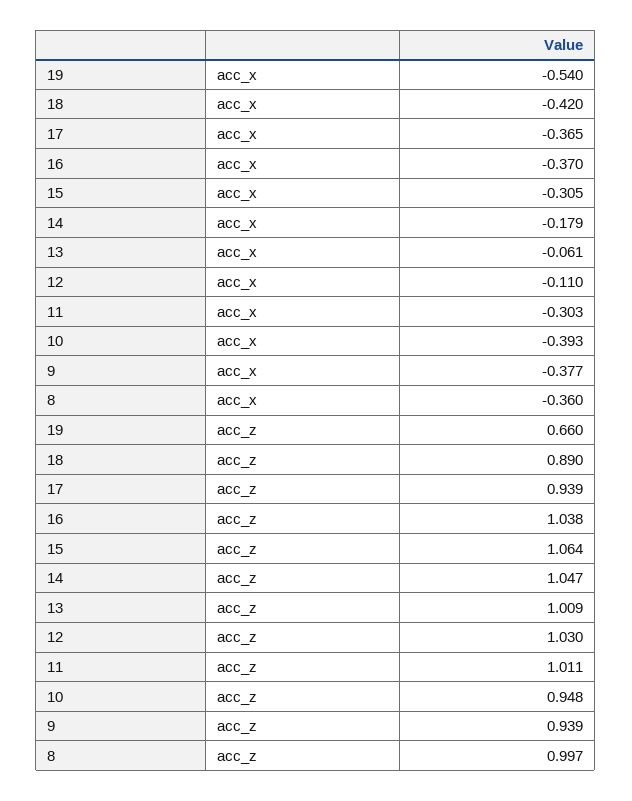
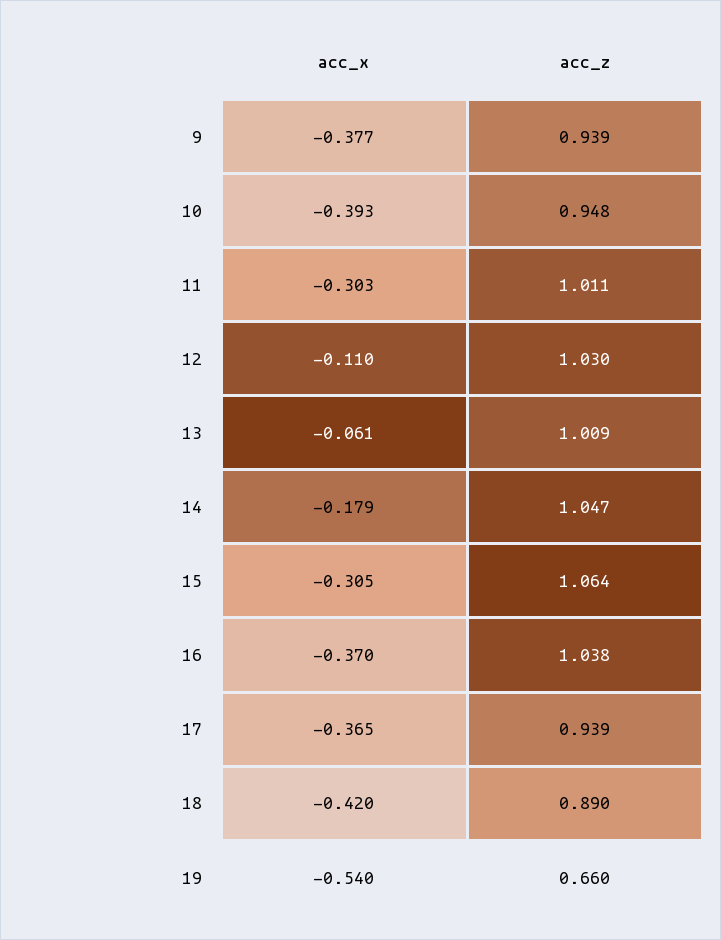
  {
    "19": {
      "acc_x": -0.54,
      "acc_z": 0.66
    },
    "18": {
      "acc_x": -0.42,
      "acc_z": 0.89
    },
    "17": {
      "acc_x": -0.365,
      "acc_z": 0.939
    },
    "16": {
      "acc_x": -0.37,
      "acc_z": 1.038
    },
    "15": {
      "acc_x": -0.305,
      "acc_z": 1.064
    },
    "14": {
      "acc_x": -0.179,
      "acc_z": 1.047
    },
    "13": {
      "acc_x": -0.061,
      "acc_z": 1.009
    },
    "12": {
      "acc_x": -0.11,
      "acc_z": 1.03
    },
    "11": {
      "acc_x": -0.303,
      "acc_z": 1.011
    },
    "10": {
      "acc_x": -0.393,
      "acc_z": 0.948
    },
    "9": {
      "acc_x": -0.377,
      "acc_z": 0.939
-   },
+   }
-   "8": {
-     "acc_x": -0.36,
-     "acc_z": 0.997
-   }
  }

